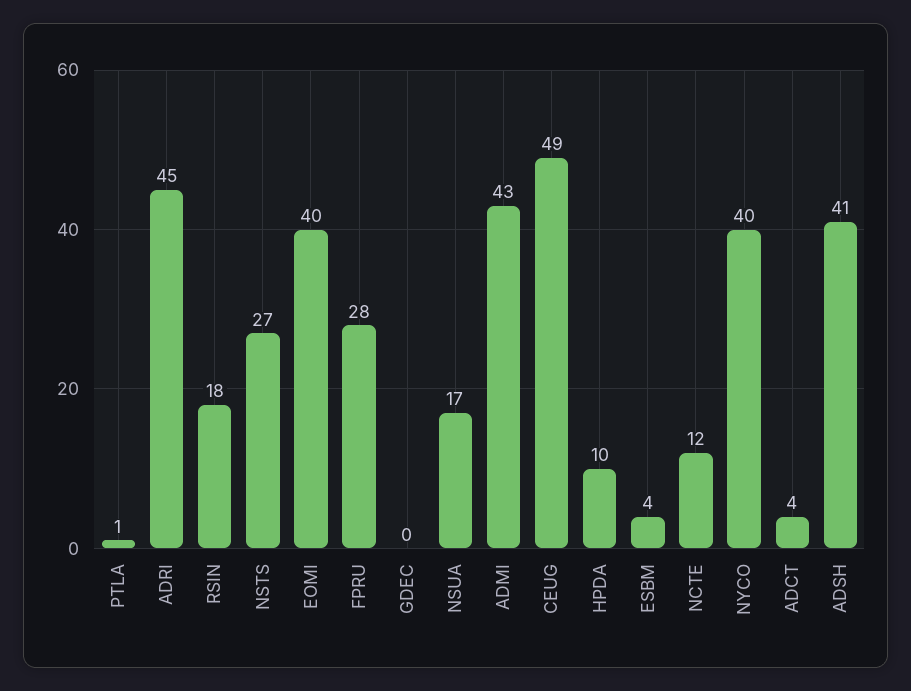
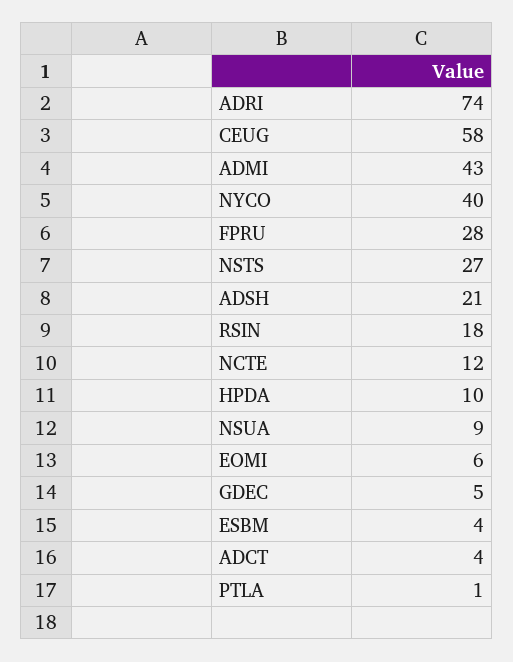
  {
    "PTLA": 1,
-   "ADRI": 45,
+   "ADRI": 74,
    "RSIN": 18,
    "NSTS": 27,
-   "EOMI": 40,
+   "EOMI": 6,
    "FPRU": 28,
-   "GDEC": 0,
+   "GDEC": 5,
-   "NSUA": 17,
+   "NSUA": 9,
    "ADMI": 43,
-   "CEUG": 49,
+   "CEUG": 58,
    "HPDA": 10,
    "ESBM": 4,
    "NCTE": 12,
    "NYCO": 40,
    "ADCT": 4,
-   "ADSH": 41
+   "ADSH": 21
  }

